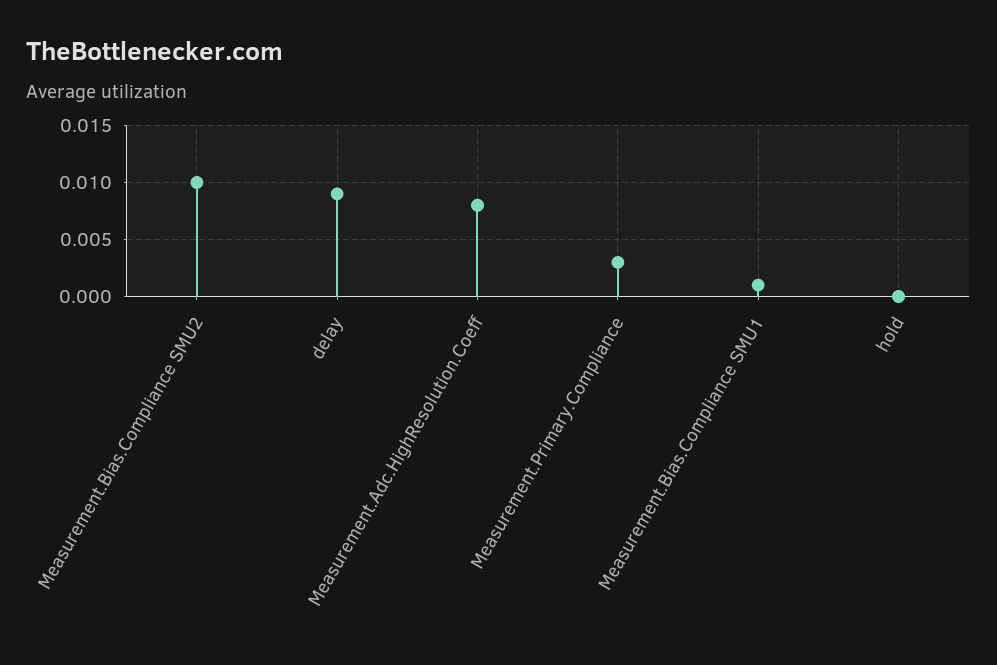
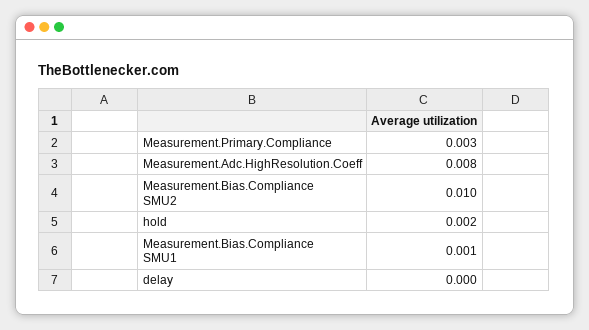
  {
    "Measurement.Bias.Compliance SMU2": 0.01,
-   "delay": 0.009,
+   "delay": 0,
    "Measurement.Adc.HighResolution.Coeff": 0.008,
    "Measurement.Primary.Compliance": 0.003,
    "Measurement.Bias.Compliance SMU1": 0.001,
-   "hold": 0
+   "hold": 0.002
  }

